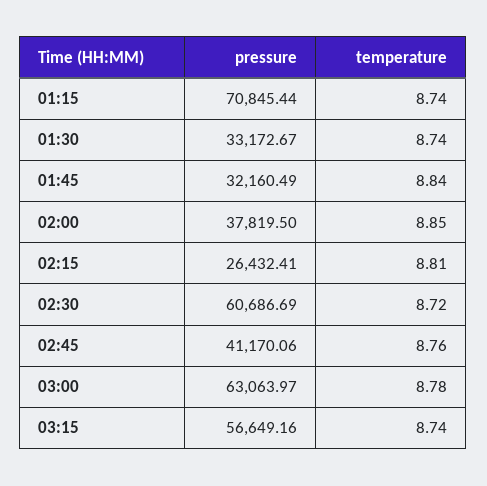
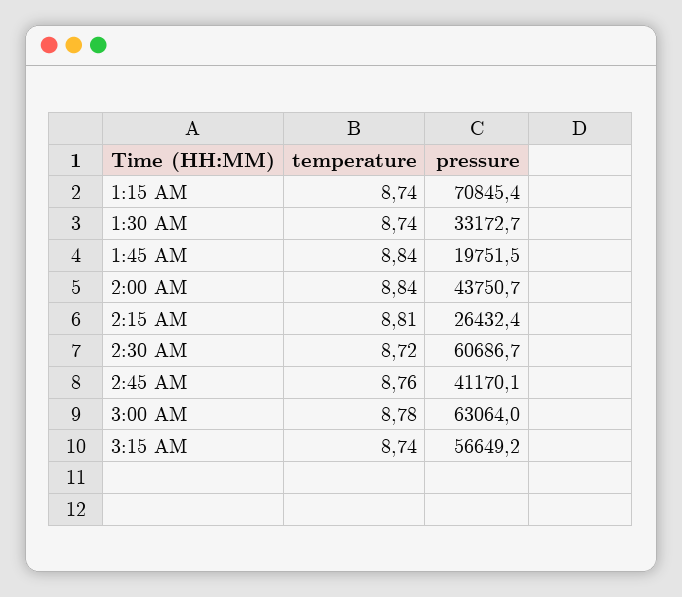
  {
    "pressure": {
      "01:15": 70845.44,
      "01:30": 33172.67,
-     "01:45": 32160.49,
+     "01:45": 19751.5,
-     "02:00": 37819.5,
+     "02:00": 43750.7,
      "02:15": 26432.41,
      "02:30": 60686.69,
      "02:45": 41170.06,
      "03:00": 63063.97,
      "03:15": 56649.16
    },
    "temperature": {
      "01:15": 8.74,
      "01:30": 8.74,
      "01:45": 8.84,
-     "02:00": 8.85,
+     "02:00": 8.84,
      "02:15": 8.81,
      "02:30": 8.72,
      "02:45": 8.76,
      "03:00": 8.78,
      "03:15": 8.74
    }
  }

